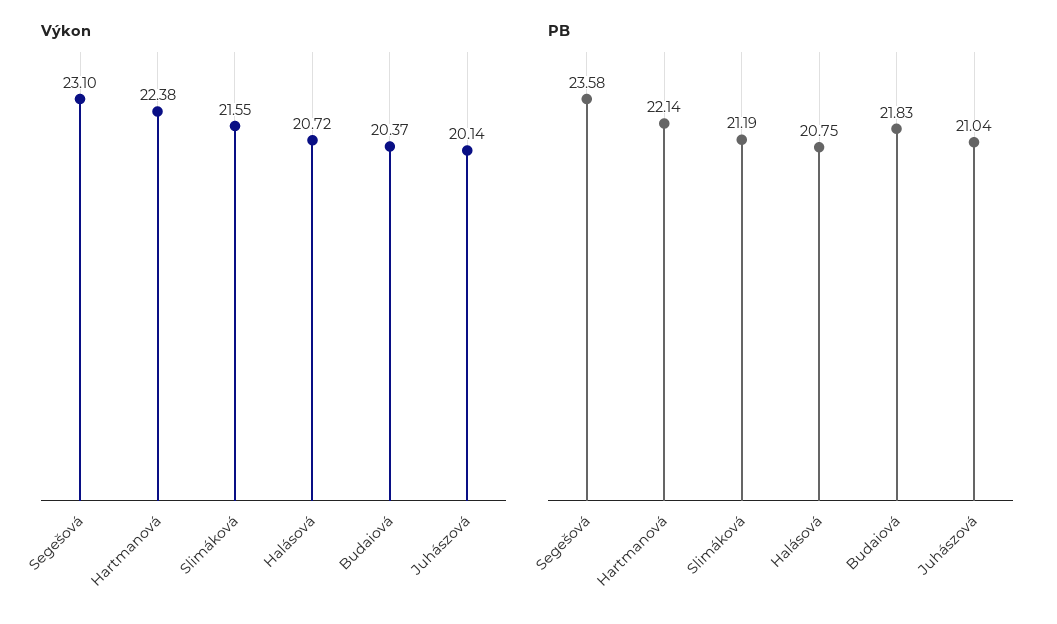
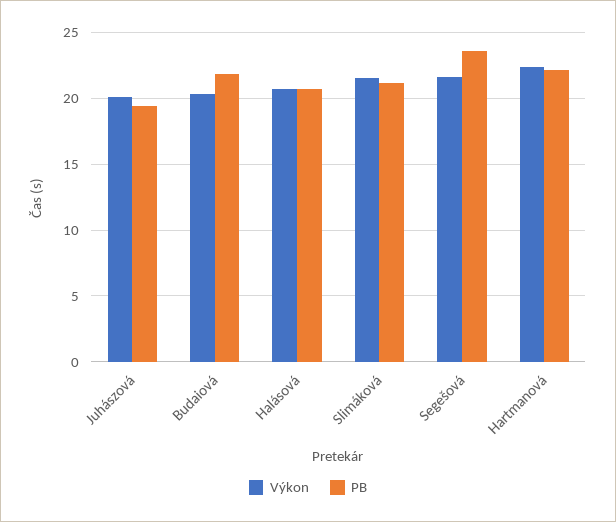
  {
    "Výkon": {
-     "Segešová": 23.1,
+     "Segešová": 21.5,
      "Hartmanová": 22.38,
      "Slimáková": 21.55,
      "Halásová": 20.72,
      "Budaiová": 20.37,
      "Juhászová": 20.14
    },
    "PB": {
      "Segešová": 23.58,
      "Hartmanová": 22.14,
      "Slimáková": 21.19,
      "Halásová": 20.75,
      "Budaiová": 21.83,
-     "Juhászová": 21.04
+     "Juhászová": 19.5
    }
  }

